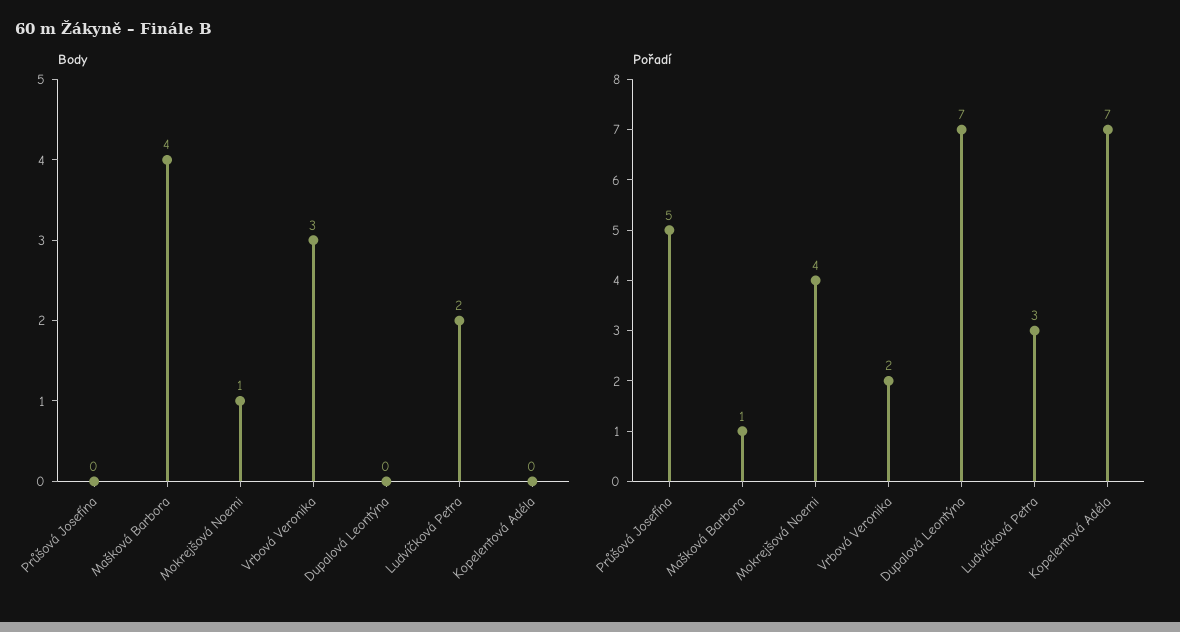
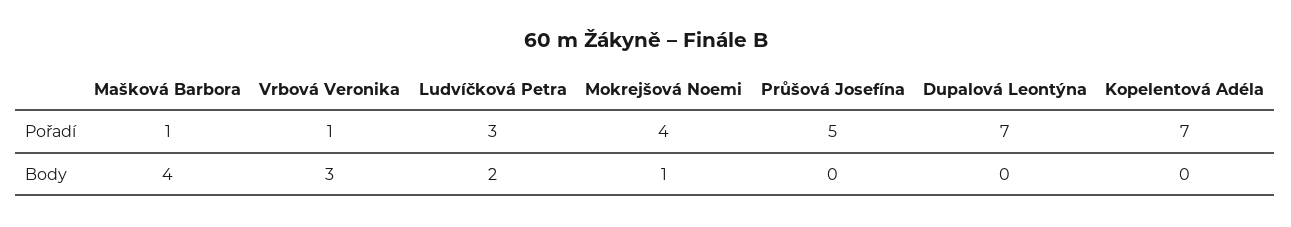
  {
    "Body": {
      "Průšová Josefína": 0,
      "Mašková Barbora": 4,
      "Mokrejšová Noemi": 1,
      "Vrbová Veronika": 3,
      "Dupalová Leontýna": 0,
      "Ludvíčková Petra": 2,
      "Kopelentová Adéla": 0
    },
    "Pořadí": {
      "Průšová Josefína": 5,
      "Mašková Barbora": 1,
      "Mokrejšová Noemi": 4,
-     "Vrbová Veronika": 2,
+     "Vrbová Veronika": 1,
      "Dupalová Leontýna": 7,
      "Ludvíčková Petra": 3,
      "Kopelentová Adéla": 7
    }
  }

